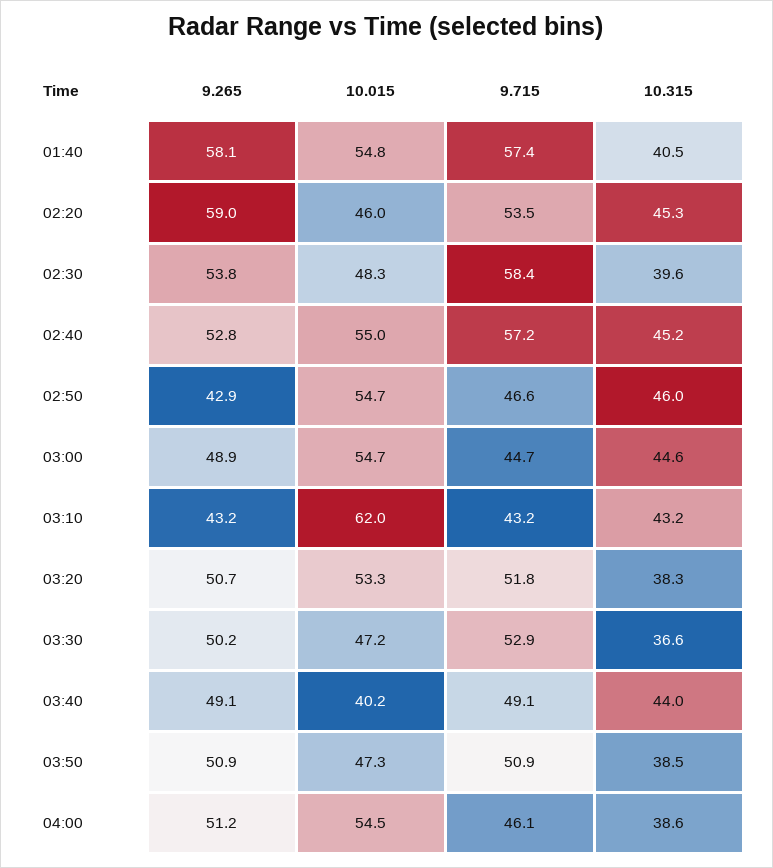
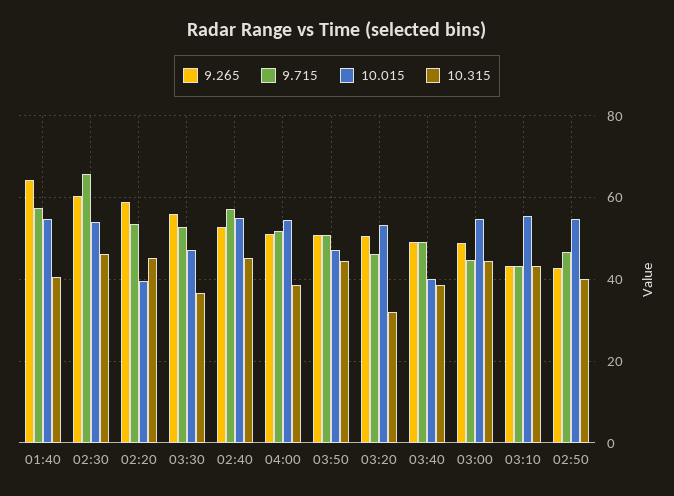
  {
    "9.265": {
-     "01:40": 58.1,
+     "01:40": 64,
      "02:20": 59,
-     "02:30": 53.8,
+     "02:30": 60,
      "02:40": 52.8,
      "02:50": 42.9,
      "03:00": 48.9,
      "03:10": 43.2,
      "03:20": 50.7,
-     "03:30": 50.2,
+     "03:30": 56,
      "03:40": 49.1,
      "03:50": 50.9,
      "04:00": 51.2
    },
    "10.015": {
      "01:40": 54.8,
-     "02:20": 46,
+     "02:20": 40,
-     "02:30": 48.3,
+     "02:30": 54,
      "02:40": 55,
      "02:50": 54.7,
      "03:00": 54.7,
-     "03:10": 62,
+     "03:10": 56,
      "03:20": 53.3,
      "03:30": 47.2,
      "03:40": 40.2,
      "03:50": 47.3,
      "04:00": 54.5
    },
    "9.715": {
      "01:40": 57.4,
      "02:20": 53.5,
-     "02:30": 58.4,
+     "02:30": 66,
      "02:40": 57.2,
      "02:50": 46.6,
      "03:00": 44.7,
      "03:10": 43.2,
-     "03:20": 51.8,
+     "03:20": 46,
      "03:30": 52.9,
      "03:40": 49.1,
      "03:50": 50.9,
-     "04:00": 46.1
+     "04:00": 52
    },
    "10.315": {
      "01:40": 40.5,
      "02:20": 45.3,
-     "02:30": 39.6,
+     "02:30": 46,
      "02:40": 45.2,
-     "02:50": 46,
+     "02:50": 40,
      "03:00": 44.6,
      "03:10": 43.2,
-     "03:20": 38.3,
+     "03:20": 32,
      "03:30": 36.6,
-     "03:40": 44,
+     "03:40": 38,
-     "03:50": 38.5,
+     "03:50": 44,
      "04:00": 38.6
    }
  }

